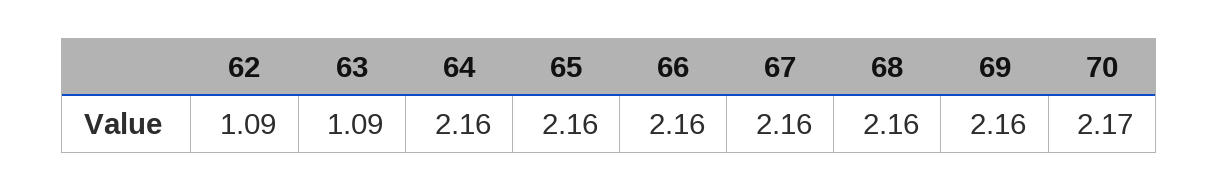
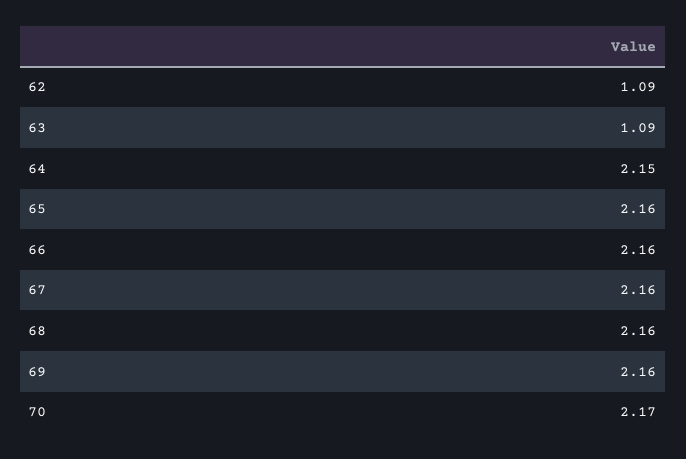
  {
    "62": 1.09,
    "63": 1.09,
-   "64": 2.16,
+   "64": 2.15,
    "65": 2.16,
    "66": 2.16,
    "67": 2.16,
    "68": 2.16,
    "69": 2.16,
    "70": 2.17
  }

